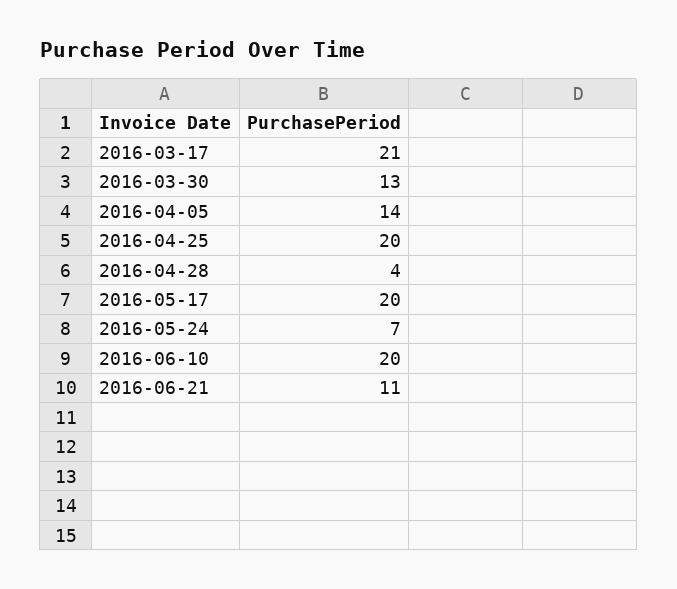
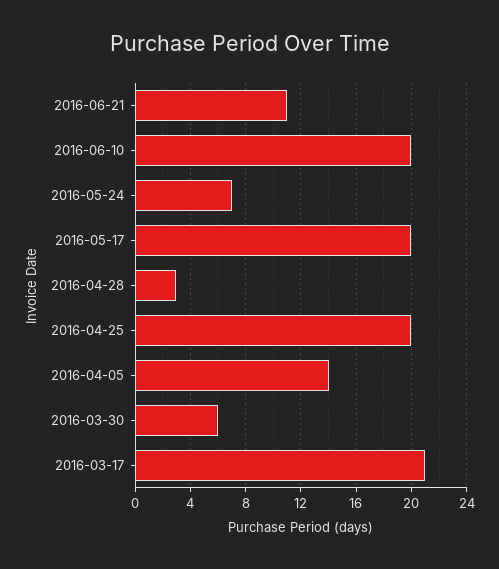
  {
    "2016-03-17": 21,
-   "2016-03-30": 13,
+   "2016-03-30": 6,
    "2016-04-05": 14,
    "2016-04-25": 20,
-   "2016-04-28": 4,
+   "2016-04-28": 3,
    "2016-05-17": 20,
    "2016-05-24": 7,
    "2016-06-10": 20,
    "2016-06-21": 11
  }

